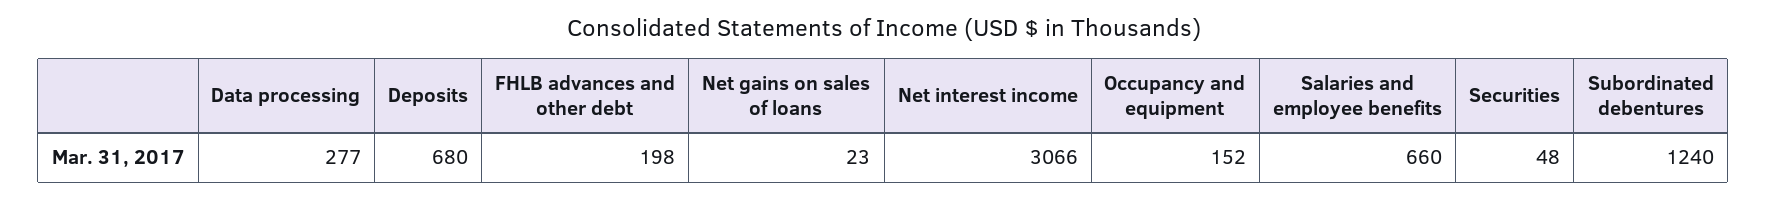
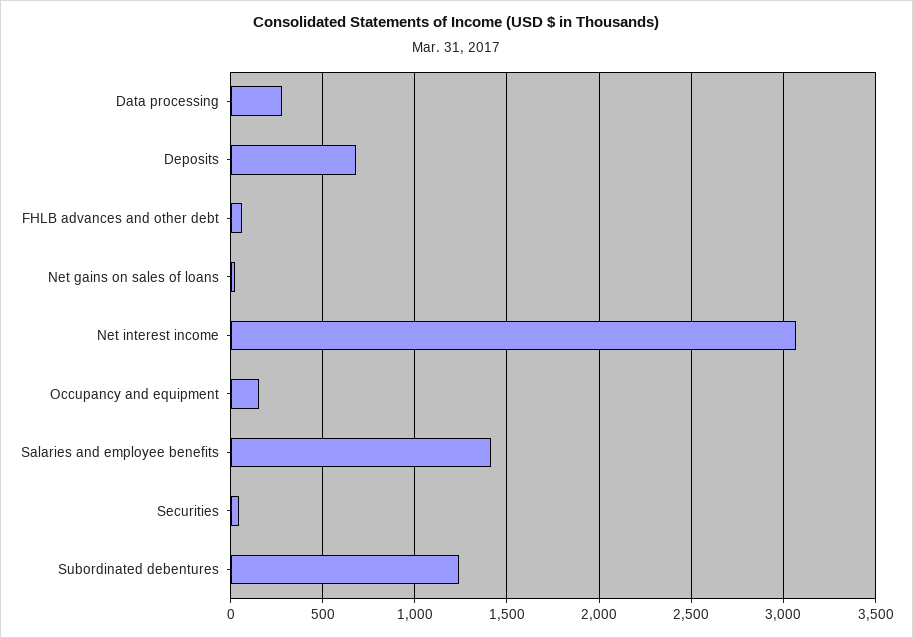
  {
    "Data processing": 277,
    "Deposits": 680,
-   "FHLB advances and other debt": 198,
+   "FHLB advances and other debt": 50,
    "Net gains on sales of loans": 23,
    "Net interest income": 3066,
    "Occupancy and equipment": 152,
-   "Salaries and employee benefits": 660,
+   "Salaries and employee benefits": 1400,
    "Securities": 48,
    "Subordinated debentures": 1240
  }

